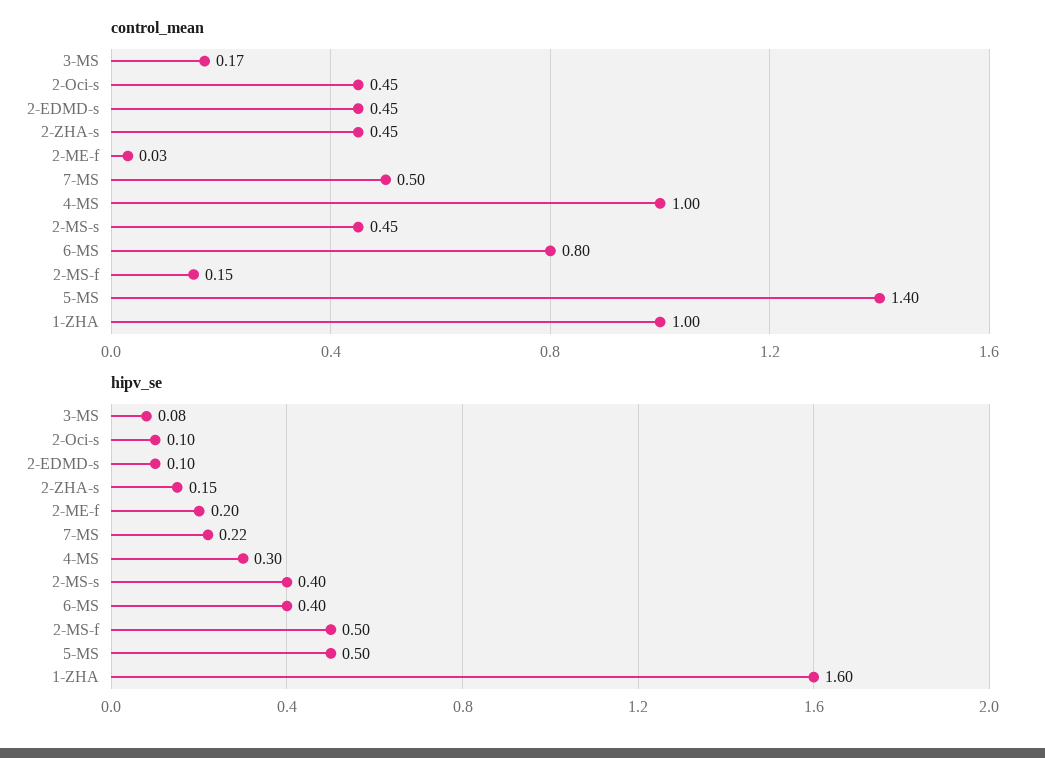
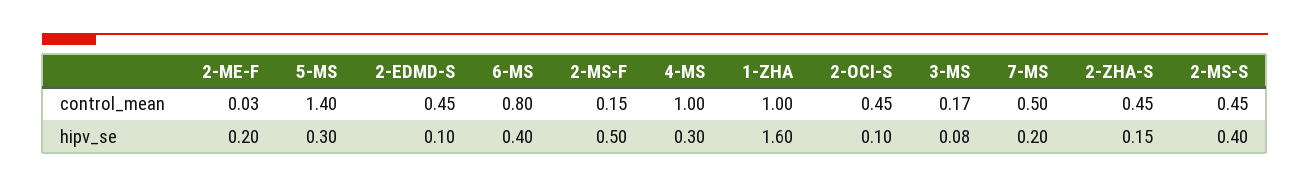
  {
    "control_mean": {
      "3-MS": 0.17,
      "2-Oci-s": 0.45,
      "2-EDMD-s": 0.45,
      "2-ZHA-s": 0.45,
      "2-ME-f": 0.03,
      "7-MS": 0.5,
      "4-MS": 1,
      "2-MS-s": 0.45,
      "6-MS": 0.8,
      "2-MS-f": 0.15,
      "5-MS": 1.4,
      "1-ZHA": 1
    },
    "hipv_se": {
      "3-MS": 0.08,
      "2-Oci-s": 0.1,
      "2-EDMD-s": 0.1,
      "2-ZHA-s": 0.15,
      "2-ME-f": 0.2,
-     "7-MS": 0.22,
+     "7-MS": 0.2,
      "4-MS": 0.3,
      "2-MS-s": 0.4,
      "6-MS": 0.4,
      "2-MS-f": 0.5,
-     "5-MS": 0.5,
+     "5-MS": 0.3,
      "1-ZHA": 1.6
    }
  }

